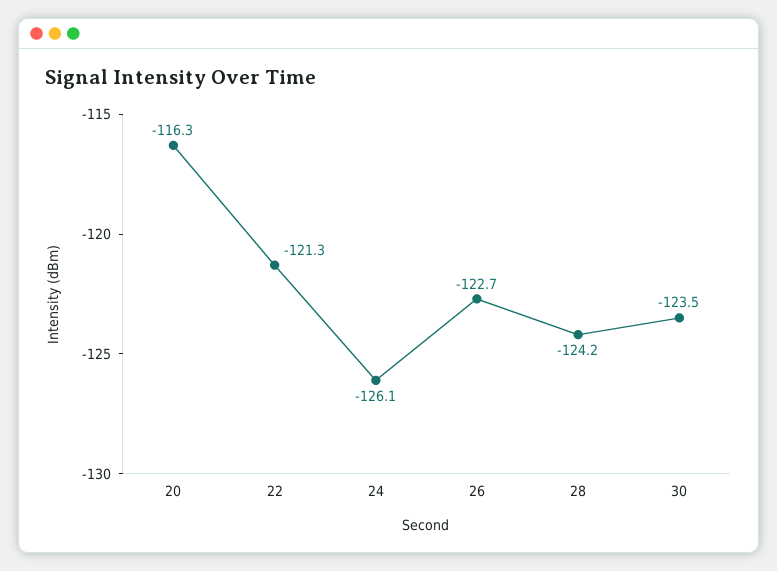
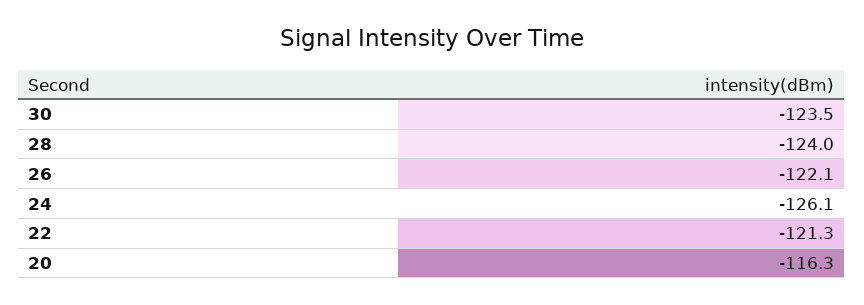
  {
    "20": -116.3,
    "22": -121.3,
    "24": -126.1,
-   "26": -122.7,
+   "26": -122.1,
-   "28": -124.2,
+   "28": -124,
    "30": -123.5
  }

